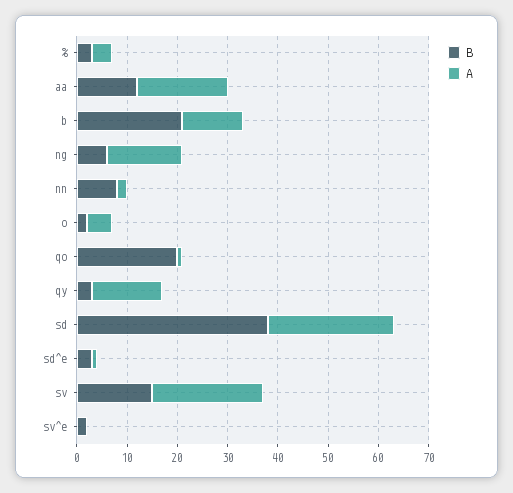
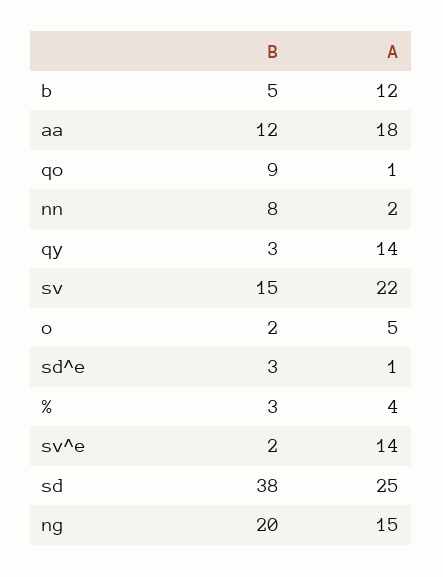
  {
    "B": {
      "%": 3,
      "aa": 12,
-     "b": 20,
+     "b": 5,
-     "ng": 5,
+     "ng": 20,
      "nn": 8,
      "o": 2,
-     "qo": 20,
+     "qo": 9,
      "qy": 3,
      "sd": 38,
      "sd^e": 3,
      "sv": 15,
      "sv^e": 2
    },
    "A": {
      "%": 4,
      "aa": 18,
      "b": 12,
      "ng": 15,
      "nn": 2,
      "o": 5,
      "qo": 1,
      "qy": 14,
      "sd": 25,
      "sd^e": 1,
      "sv": 22,
-     "sv^e": 0
+     "sv^e": 14
    }
  }

